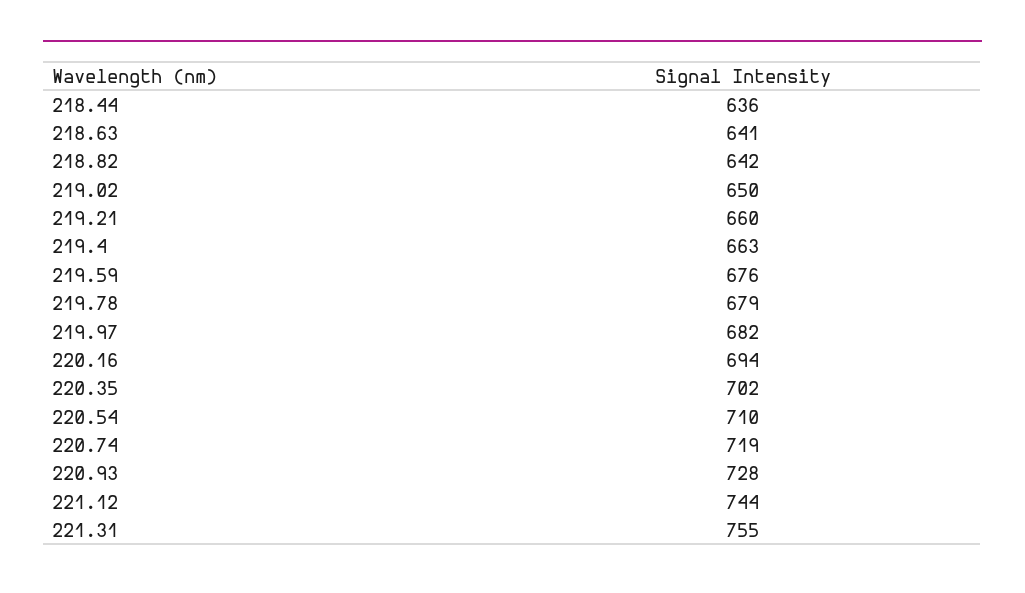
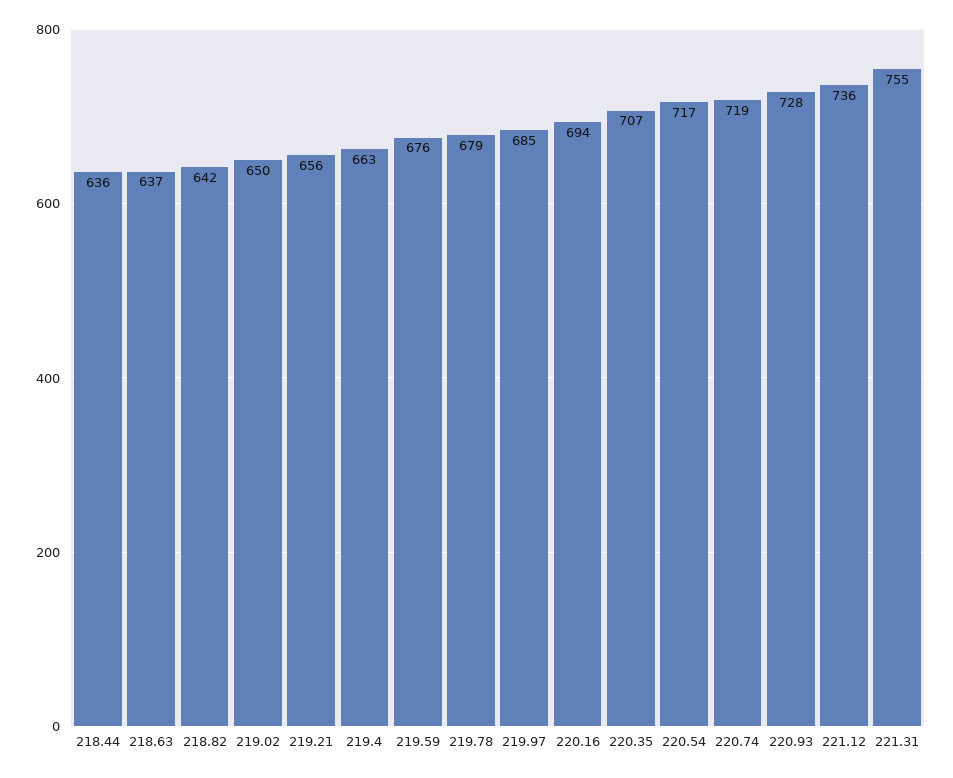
  {
    "218.44": 636,
-   "218.63": 641,
+   "218.63": 637,
    "218.82": 642,
    "219.02": 650,
-   "219.21": 660,
+   "219.21": 656,
    "219.4": 663,
    "219.59": 676,
    "219.78": 679,
-   "219.97": 682,
+   "219.97": 685,
    "220.16": 694,
-   "220.35": 702,
+   "220.35": 707,
-   "220.54": 710,
+   "220.54": 717,
    "220.74": 719,
    "220.93": 728,
-   "221.12": 744,
+   "221.12": 736,
    "221.31": 755
  }

